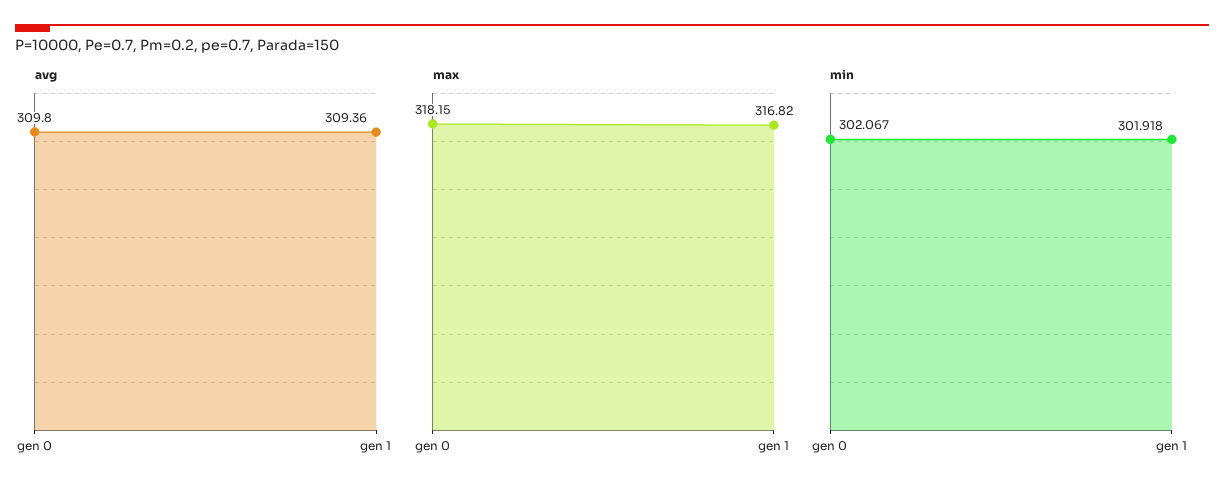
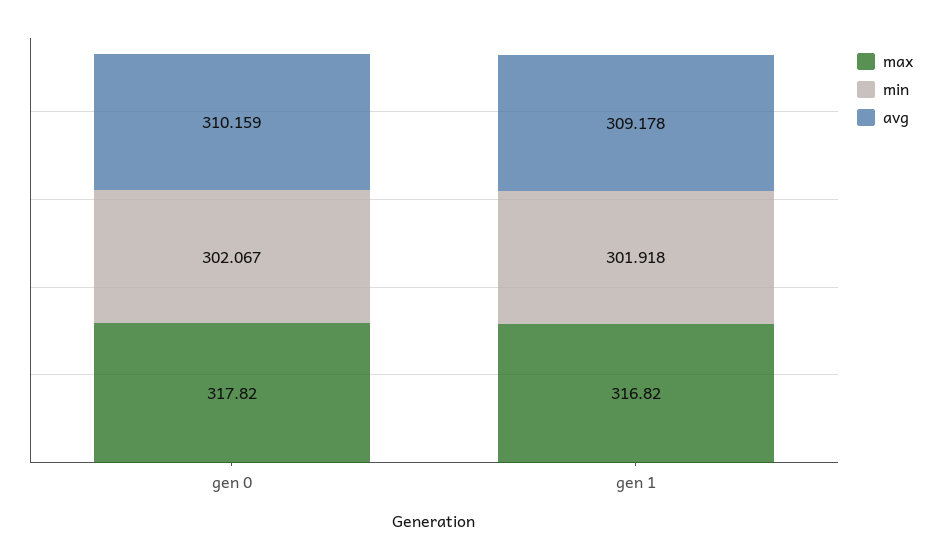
  {
    "avg": {
-     "gen 0": 309.8,
+     "gen 0": 310.159,
-     "gen 1": 309.36
+     "gen 1": 309.178
    },
    "max": {
-     "gen 0": 318.15,
+     "gen 0": 317.82,
      "gen 1": 316.82
    },
    "min": {
      "gen 0": 302.067,
      "gen 1": 301.918
    }
  }

